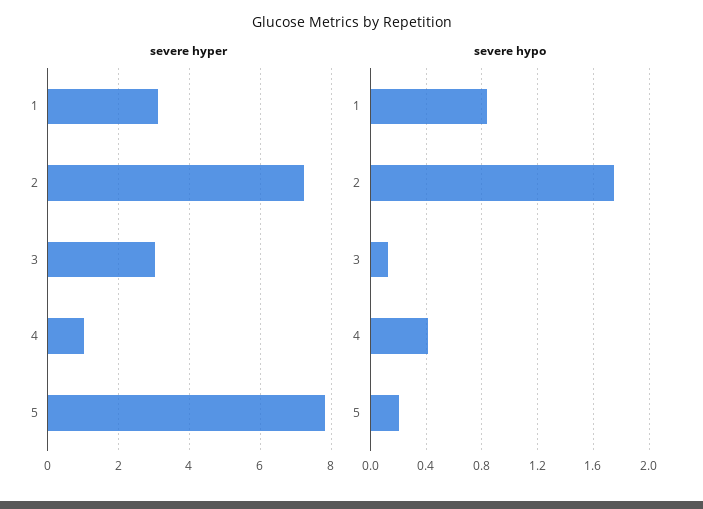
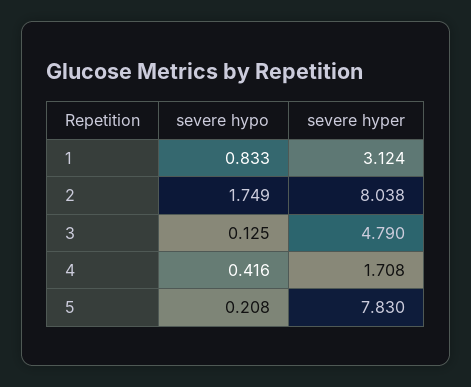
  {
    "severe hyper": {
      "1": 3.124,
-     "2": 7.2,
+     "2": 8.038,
-     "3": 3,
+     "3": 4.79,
-     "4": 1,
+     "4": 1.708,
      "5": 7.83
    },
    "severe hypo": {
      "1": 0.833,
      "2": 1.749,
      "3": 0.125,
      "4": 0.416,
      "5": 0.208
    }
  }

